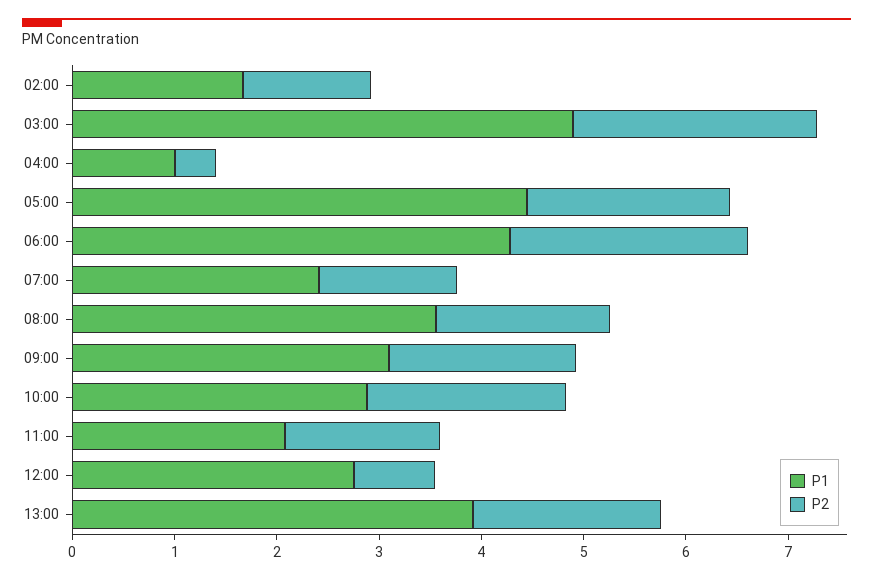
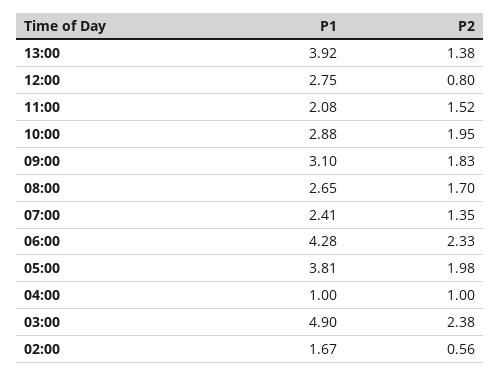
  {
    "P1": {
      "02:00": 1.67,
      "03:00": 4.9,
      "04:00": 1,
-     "05:00": 4.4,
+     "05:00": 3.81,
      "06:00": 4.28,
      "07:00": 2.41,
-     "08:00": 3.6,
+     "08:00": 2.65,
      "09:00": 3.1,
      "10:00": 2.88,
      "11:00": 2.08,
      "12:00": 2.75,
      "13:00": 3.92
    },
    "P2": {
-     "02:00": 1.2,
+     "02:00": 0.56,
      "03:00": 2.38,
-     "04:00": 0.4,
+     "04:00": 1,
      "05:00": 1.98,
      "06:00": 2.33,
      "07:00": 1.35,
      "08:00": 1.7,
      "09:00": 1.83,
      "10:00": 1.95,
      "11:00": 1.52,
      "12:00": 0.8,
-     "13:00": 1.8
+     "13:00": 1.38
    }
  }

